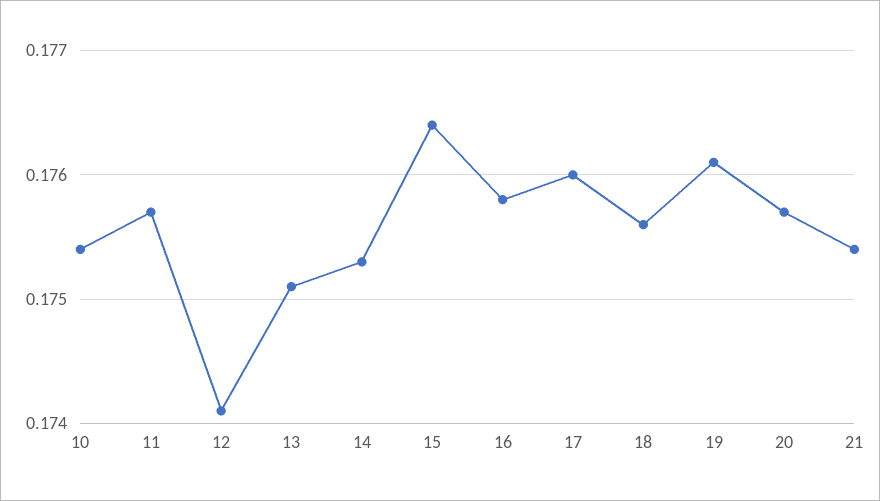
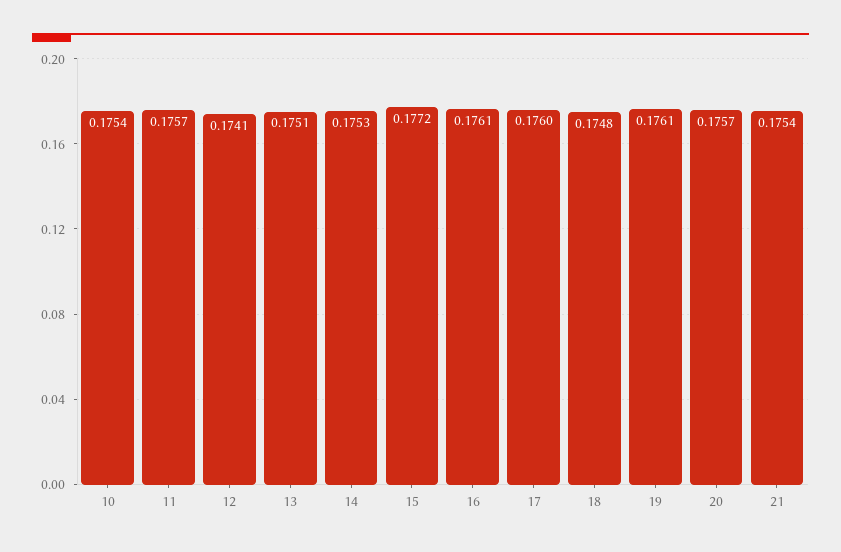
  {
    "10": 0.1754,
    "11": 0.1757,
    "12": 0.1741,
    "13": 0.1751,
    "14": 0.1753,
-   "15": 0.1764,
+   "15": 0.1772,
-   "16": 0.1758,
+   "16": 0.1761,
    "17": 0.176,
-   "18": 0.1756,
+   "18": 0.1748,
    "19": 0.1761,
    "20": 0.1757,
    "21": 0.1754
  }

